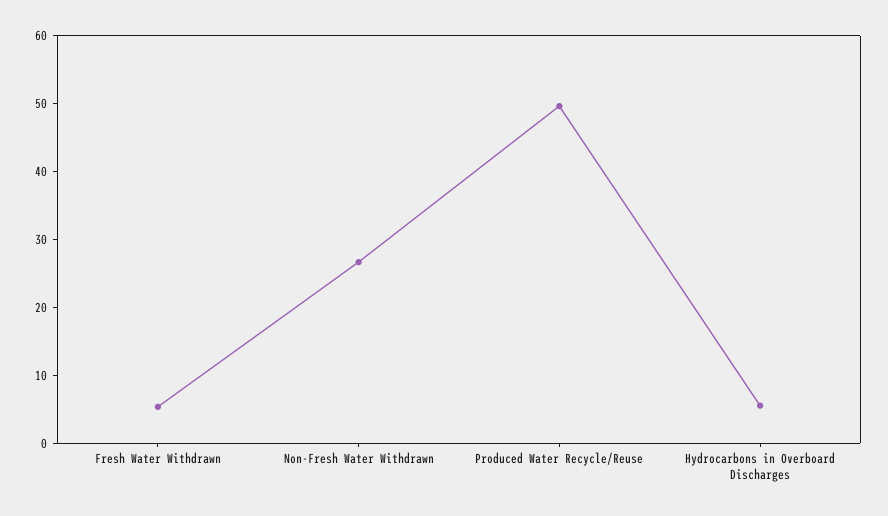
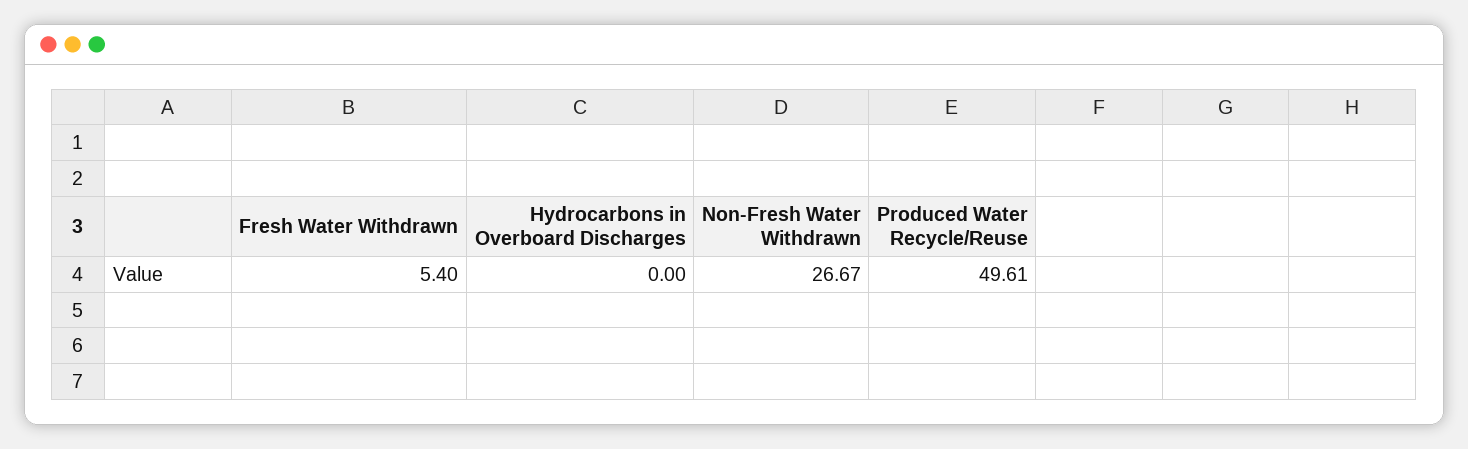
  {
    "Fresh Water Withdrawn": 5.4,
    "Non-Fresh Water Withdrawn": 26.67,
    "Produced Water Recycle/Reuse": 49.61,
-   "Hydrocarbons in Overboard Discharges": 6
+   "Hydrocarbons in Overboard Discharges": 0
  }

